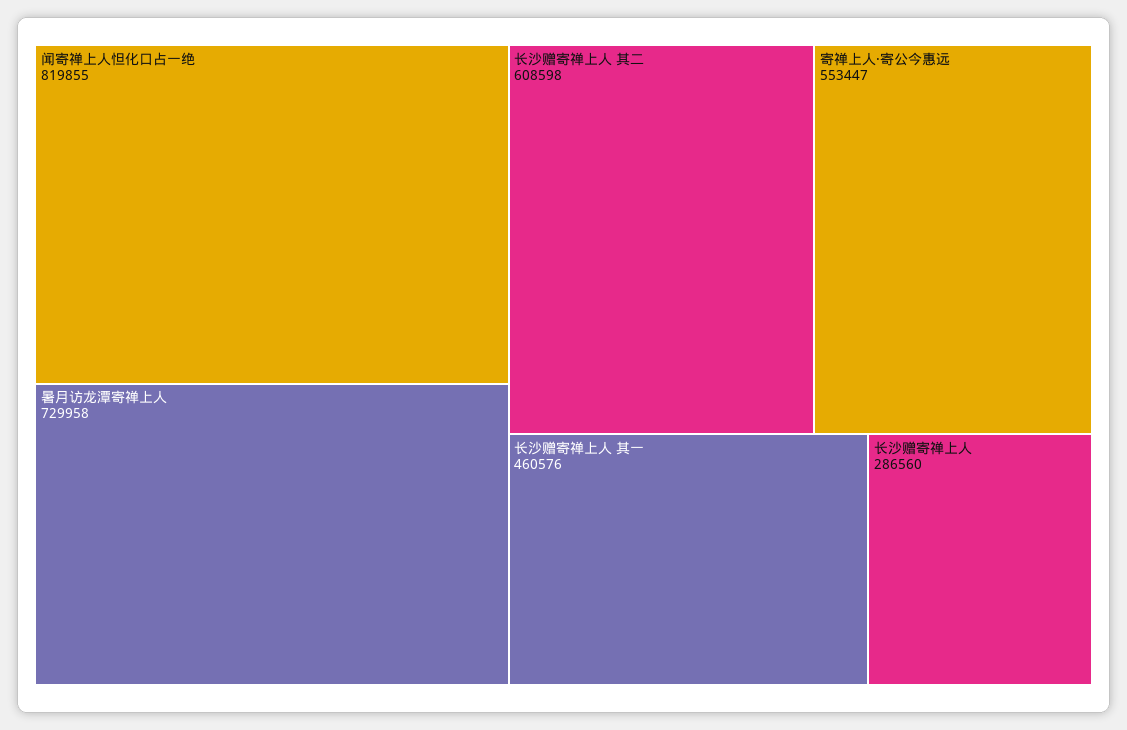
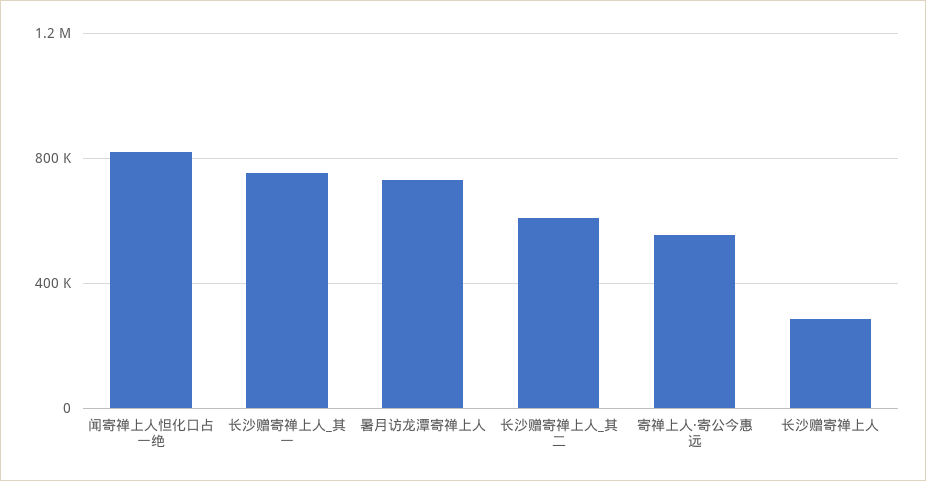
  {
    "闻寄禅上人怛化口占一绝": 819855,
    "暑月访龙潭寄禅上人": 729958,
    "长沙赠寄禅上人 其二": 608598,
    "寄禅上人·寄公今惠远": 553447,
-   "长沙赠寄禅上人 其一": 460576,
+   "长沙赠寄禅上人 其一": 750000,
    "长沙赠寄禅上人": 286560
  }

